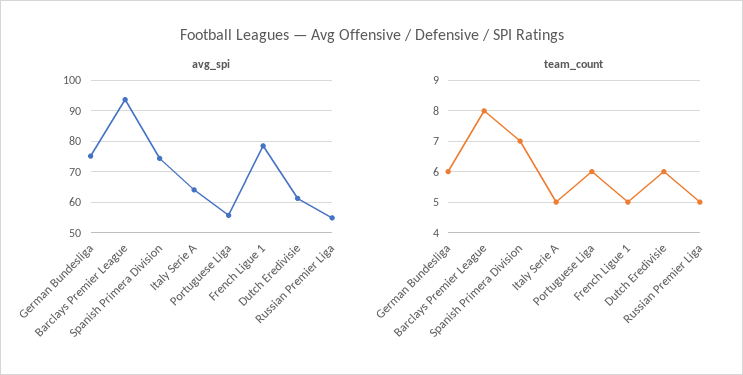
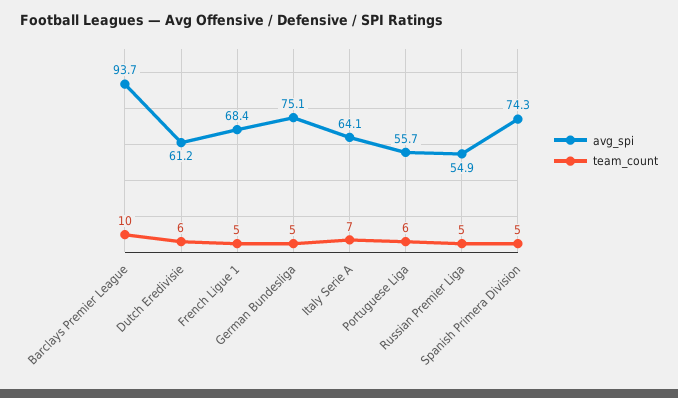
  {
    "avg_spi": {
      "German Bundesliga": 75.1,
      "Barclays Premier League": 93.7,
      "Spanish Primera Division": 74.3,
      "Italy Serie A": 64.1,
      "Portuguese Liga": 55.7,
-     "French Ligue 1": 78,
+     "French Ligue 1": 68.4,
      "Dutch Eredivisie": 61.2,
      "Russian Premier Liga": 54.9
    },
    "team_count": {
-     "German Bundesliga": 6,
+     "German Bundesliga": 5,
-     "Barclays Premier League": 8,
+     "Barclays Premier League": 10,
-     "Spanish Primera Division": 7,
+     "Spanish Primera Division": 5,
-     "Italy Serie A": 5,
+     "Italy Serie A": 7,
      "Portuguese Liga": 6,
      "French Ligue 1": 5,
      "Dutch Eredivisie": 6,
      "Russian Premier Liga": 5
    }
  }

